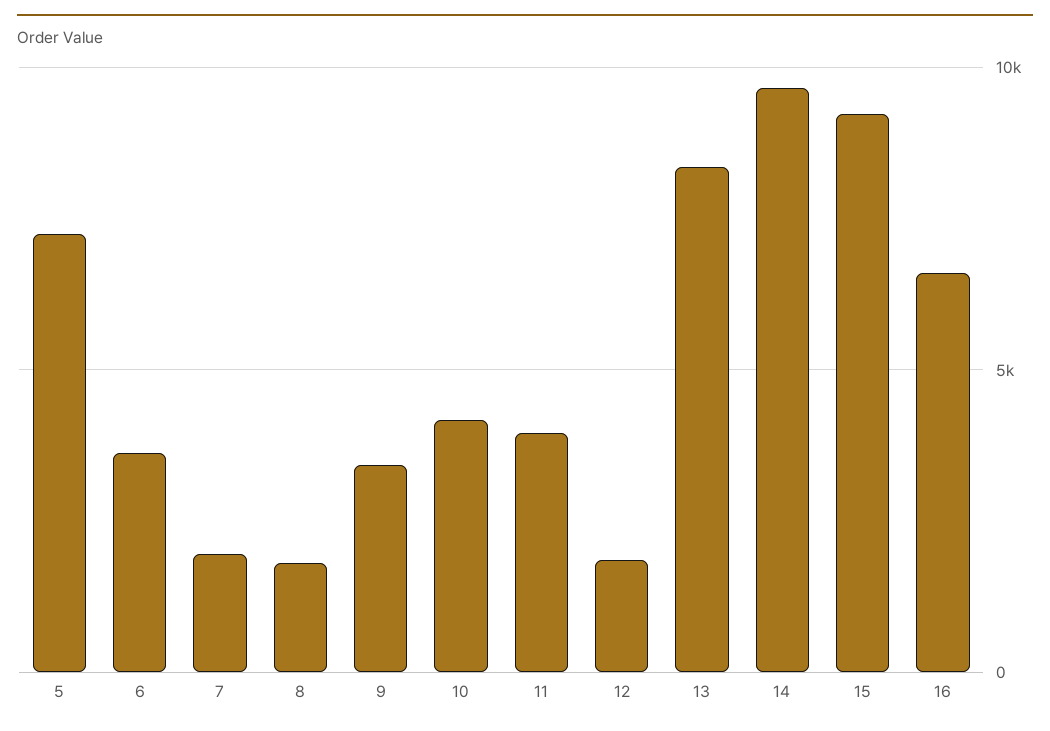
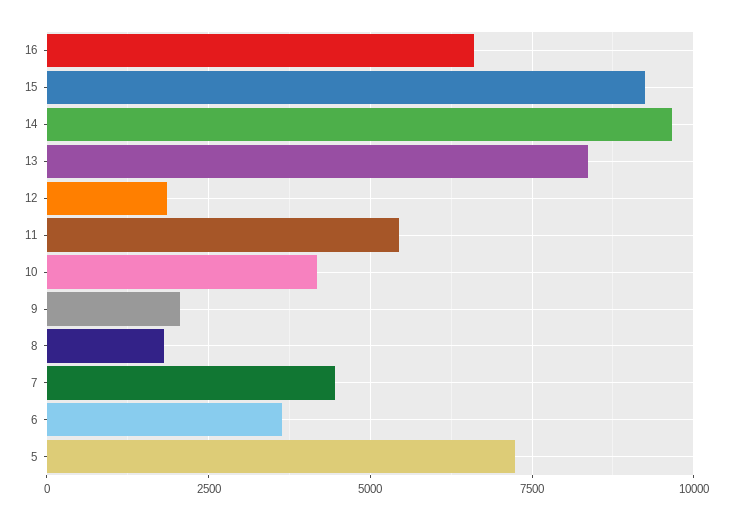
  {
    "5": 7250,
    "6": 3750,
-   "7": 2000,
+   "7": 4500,
    "8": 1750,
-   "9": 3500,
+   "9": 2000,
    "10": 4250,
-   "11": 4000,
+   "11": 5500,
    "12": 1750,
    "13": 8250,
    "14": 9750,
    "15": 9250,
    "16": 6500
  }

